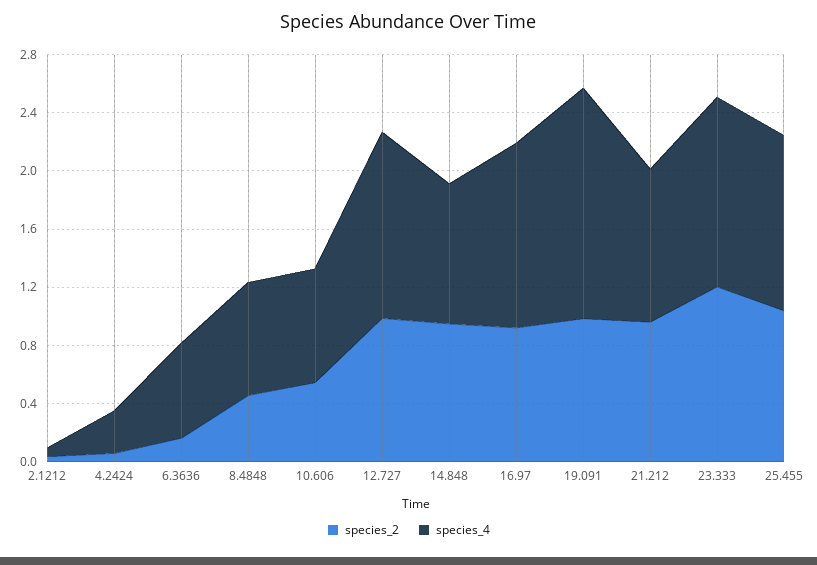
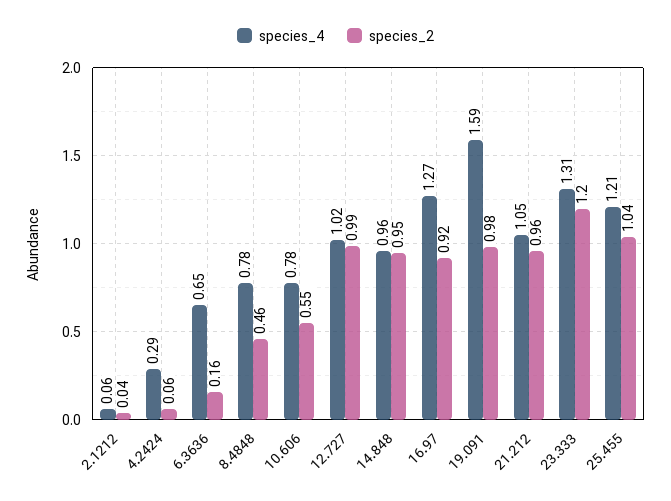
  {
    "species_2": {
      "2.1212": 0.04,
      "4.2424": 0.06,
      "6.3636": 0.16,
      "8.4848": 0.46,
      "10.606": 0.55,
      "12.727": 0.99,
      "14.848": 0.95,
      "16.97": 0.92,
      "19.091": 0.98,
      "21.212": 0.96,
      "23.333": 1.2,
      "25.455": 1.04
    },
    "species_4": {
      "2.1212": 0.06,
      "4.2424": 0.29,
      "6.3636": 0.65,
      "8.4848": 0.78,
      "10.606": 0.78,
-     "12.727": 1.3,
+     "12.727": 1.02,
      "14.848": 0.96,
      "16.97": 1.27,
      "19.091": 1.59,
      "21.212": 1.05,
      "23.333": 1.31,
      "25.455": 1.21
    }
  }

